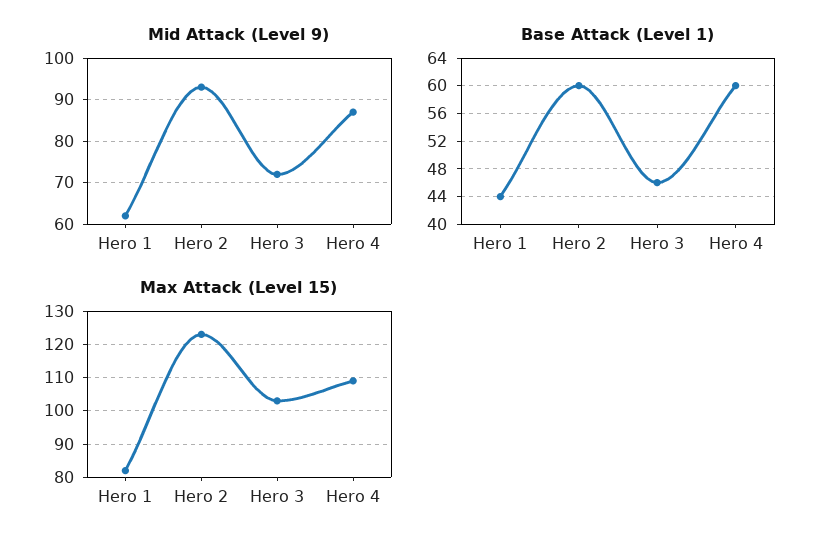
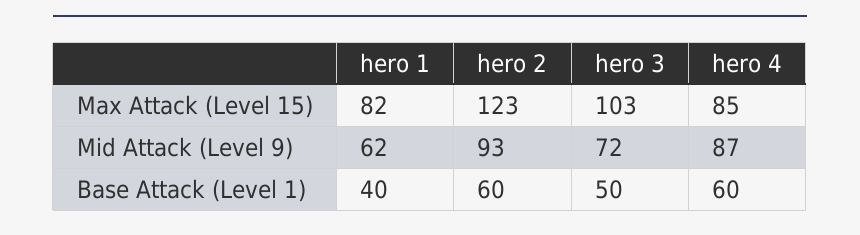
  {
    "Mid Attack (Level 9)": {
      "Hero 1": 62,
      "Hero 2": 93,
      "Hero 3": 72,
      "Hero 4": 87
    },
    "Base Attack (Level 1)": {
-     "Hero 1": 44,
+     "Hero 1": 40,
      "Hero 2": 60,
-     "Hero 3": 46,
+     "Hero 3": 50,
      "Hero 4": 60
    },
    "Max Attack (Level 15)": {
      "Hero 1": 82,
      "Hero 2": 123,
      "Hero 3": 103,
-     "Hero 4": 110
+     "Hero 4": 85
    }
  }

